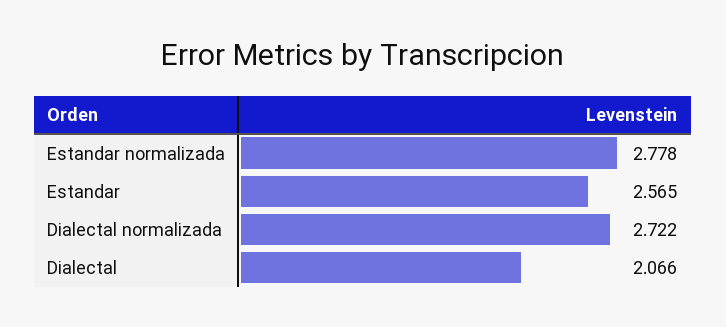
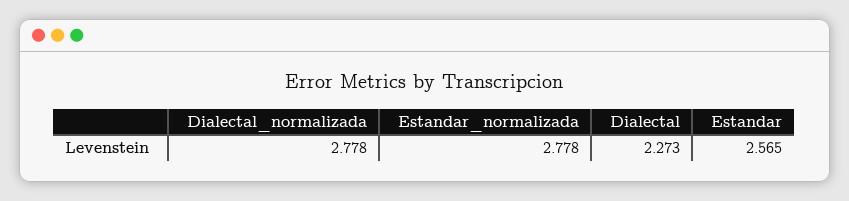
  {
    "Estandar normalizada": 2.778,
    "Estandar": 2.565,
-   "Dialectal normalizada": 2.722,
+   "Dialectal normalizada": 2.778,
-   "Dialectal": 2.066
+   "Dialectal": 2.273
  }

